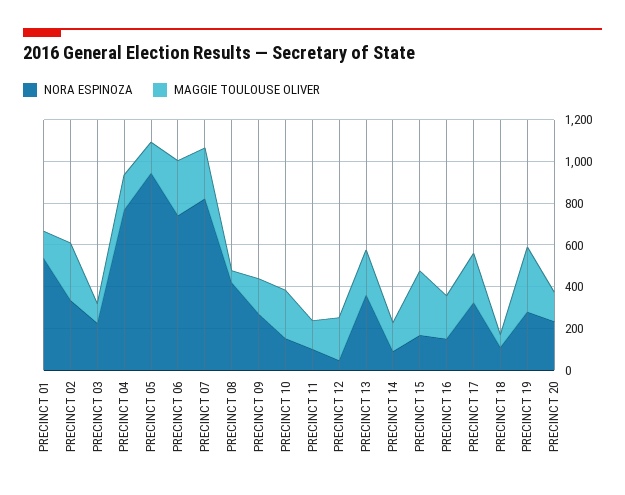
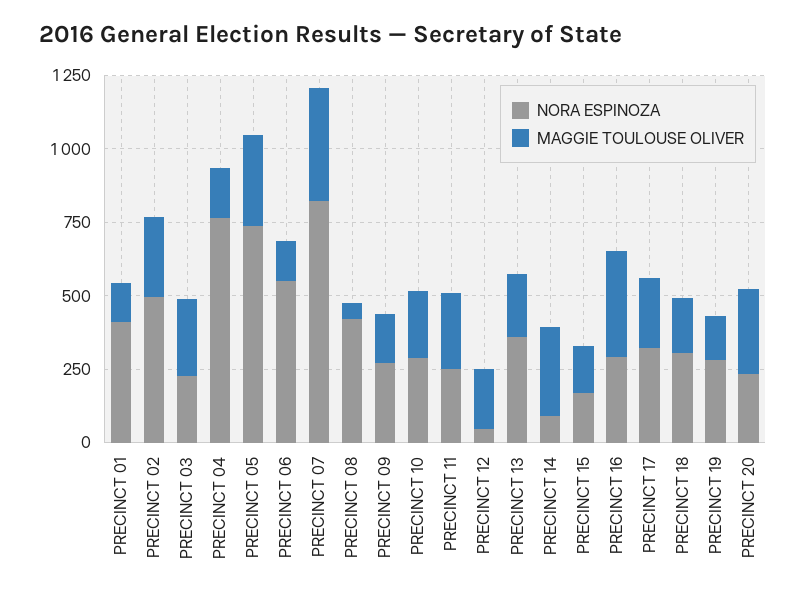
  {
    "NORA ESPINOZA": {
-     "PRECINCT 01": 550,
+     "PRECINCT 01": 400,
-     "PRECINCT 02": 350,
+     "PRECINCT 02": 500,
      "PRECINCT 03": 250,
      "PRECINCT 04": 750,
-     "PRECINCT 05": 950,
+     "PRECINCT 05": 750,
-     "PRECINCT 06": 750,
+     "PRECINCT 06": 550,
      "PRECINCT 07": 800,
      "PRECINCT 08": 400,
      "PRECINCT 09": 250,
-     "PRECINCT 10": 150,
+     "PRECINCT 10": 300,
-     "PRECINCT 11": 100,
+     "PRECINCT 11": 250,
      "PRECINCT 12": 50,
      "PRECINCT 13": 350,
      "PRECINCT 14": 100,
      "PRECINCT 15": 150,
-     "PRECINCT 16": 150,
+     "PRECINCT 16": 300,
      "PRECINCT 17": 300,
-     "PRECINCT 18": 100,
+     "PRECINCT 18": 300,
      "PRECINCT 19": 300,
      "PRECINCT 20": 250
    },
    "MAGGIE TOULOUSE OLIVER": {
      "PRECINCT 01": 150,
      "PRECINCT 02": 250,
-     "PRECINCT 03": 100,
+     "PRECINCT 03": 250,
      "PRECINCT 04": 150,
-     "PRECINCT 05": 150,
+     "PRECINCT 05": 300,
-     "PRECINCT 06": 250,
+     "PRECINCT 06": 150,
-     "PRECINCT 07": 250,
+     "PRECINCT 07": 400,
      "PRECINCT 08": 50,
      "PRECINCT 09": 150,
      "PRECINCT 10": 250,
-     "PRECINCT 11": 150,
+     "PRECINCT 11": 250,
      "PRECINCT 12": 200,
      "PRECINCT 13": 200,
-     "PRECINCT 14": 150,
+     "PRECINCT 14": 300,
-     "PRECINCT 15": 300,
+     "PRECINCT 15": 150,
-     "PRECINCT 16": 200,
+     "PRECINCT 16": 350,
      "PRECINCT 17": 250,
-     "PRECINCT 18": 50,
+     "PRECINCT 18": 200,
-     "PRECINCT 19": 300,
+     "PRECINCT 19": 150,
-     "PRECINCT 20": 150
+     "PRECINCT 20": 300
    }
  }

